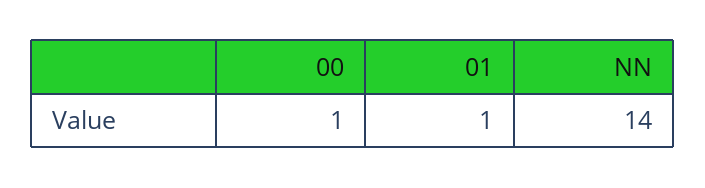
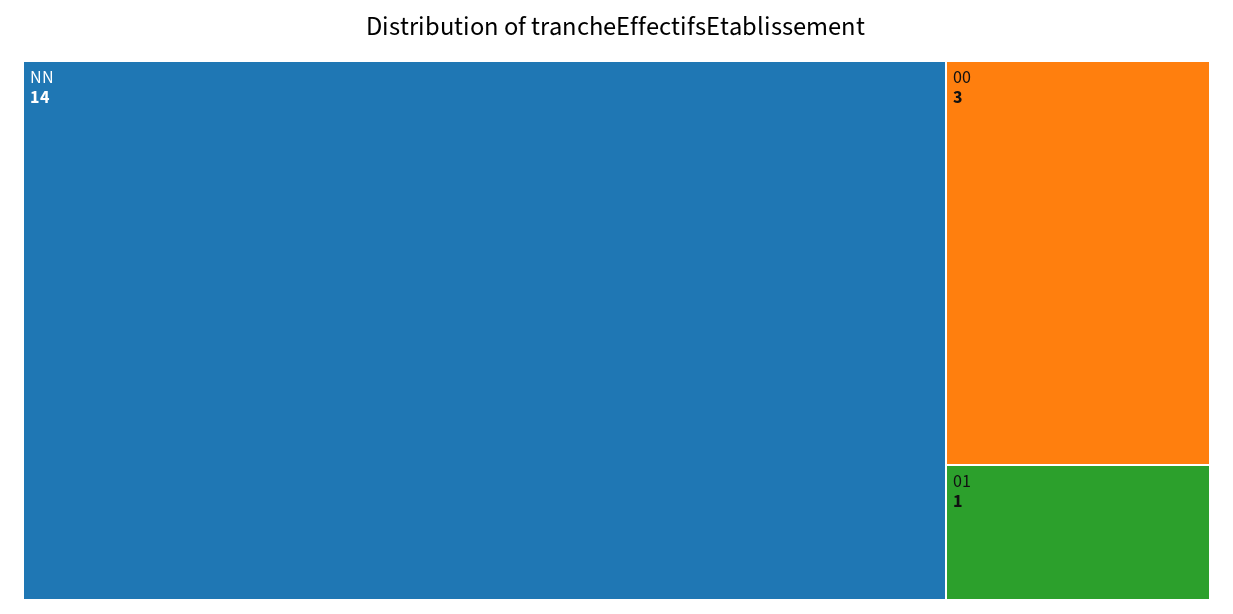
  {
-   "00": 1,
+   "00": 3,
    "01": 1,
    "NN": 14
  }

